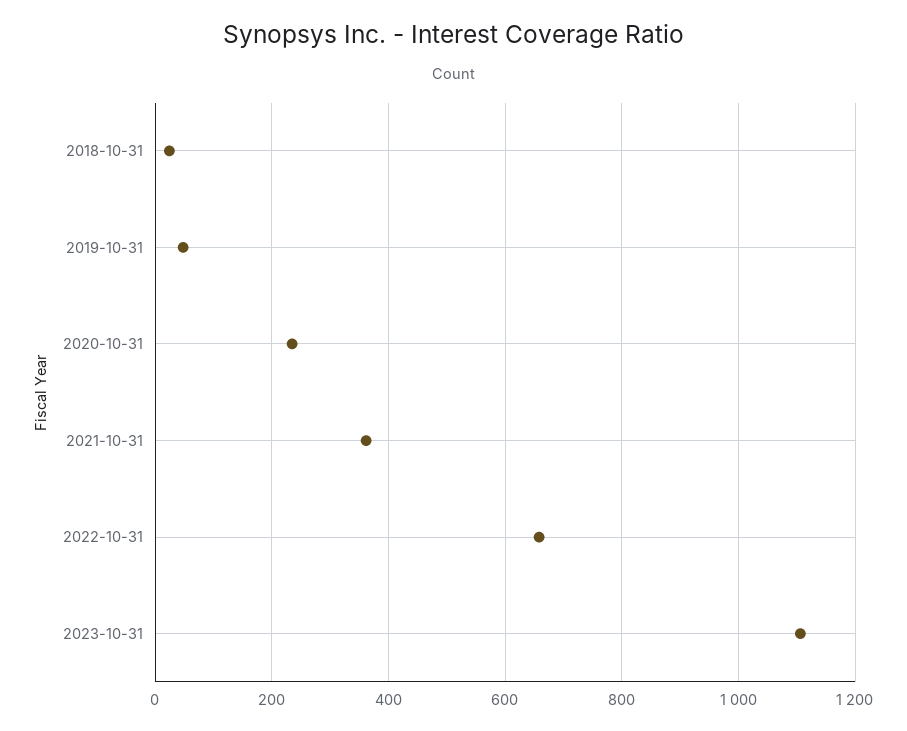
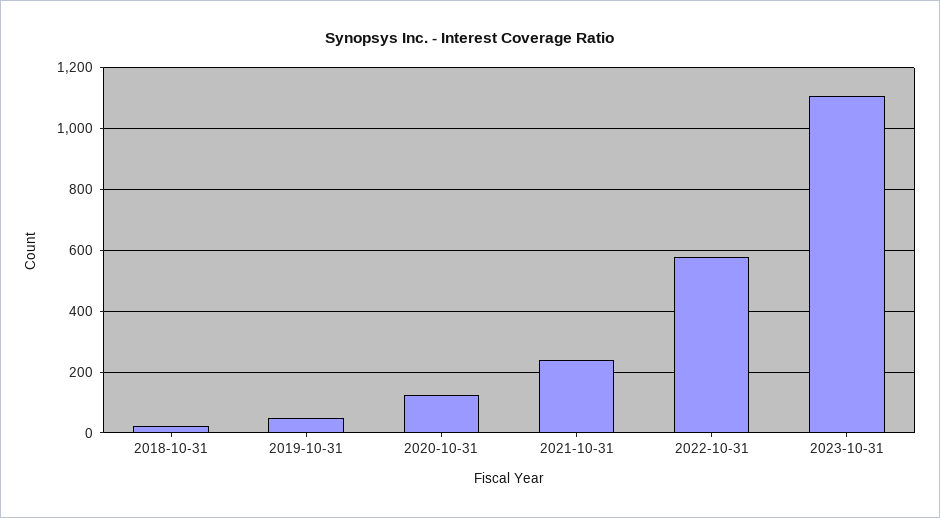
  {
    "2018-10-31": 20,
    "2019-10-31": 40,
-   "2020-10-31": 240,
+   "2020-10-31": 120,
-   "2021-10-31": 360,
+   "2021-10-31": 240,
-   "2022-10-31": 660,
+   "2022-10-31": 580,
    "2023-10-31": 1100
  }

